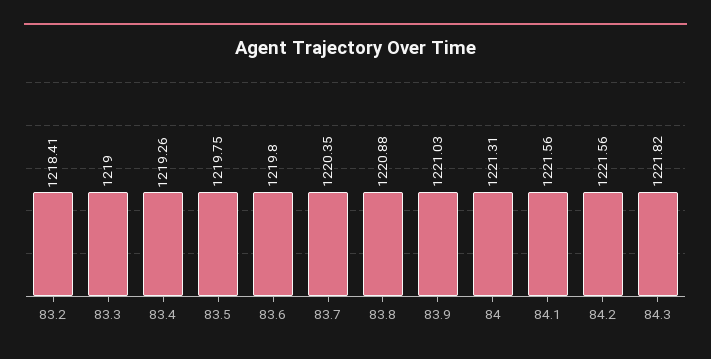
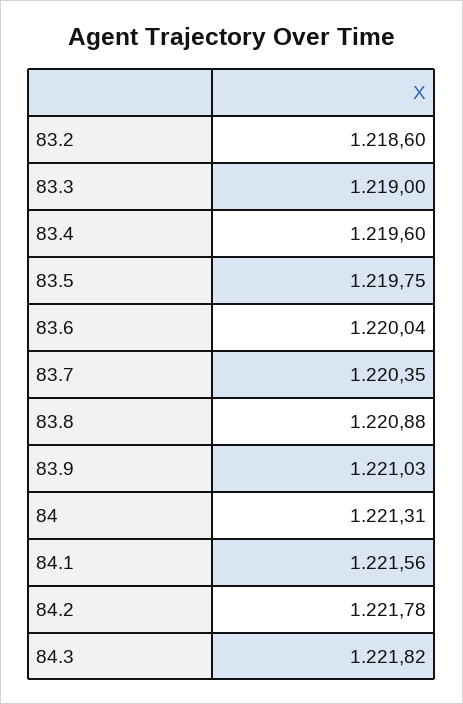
  {
-   "83.2": 1218.41,
+   "83.2": 1218.6,
    "83.3": 1219,
-   "83.4": 1219.26,
+   "83.4": 1219.6,
    "83.5": 1219.75,
-   "83.6": 1219.8,
+   "83.6": 1220.04,
    "83.7": 1220.35,
    "83.8": 1220.88,
    "83.9": 1221.03,
    "84": 1221.31,
    "84.1": 1221.56,
-   "84.2": 1221.56,
+   "84.2": 1221.78,
    "84.3": 1221.82
  }

